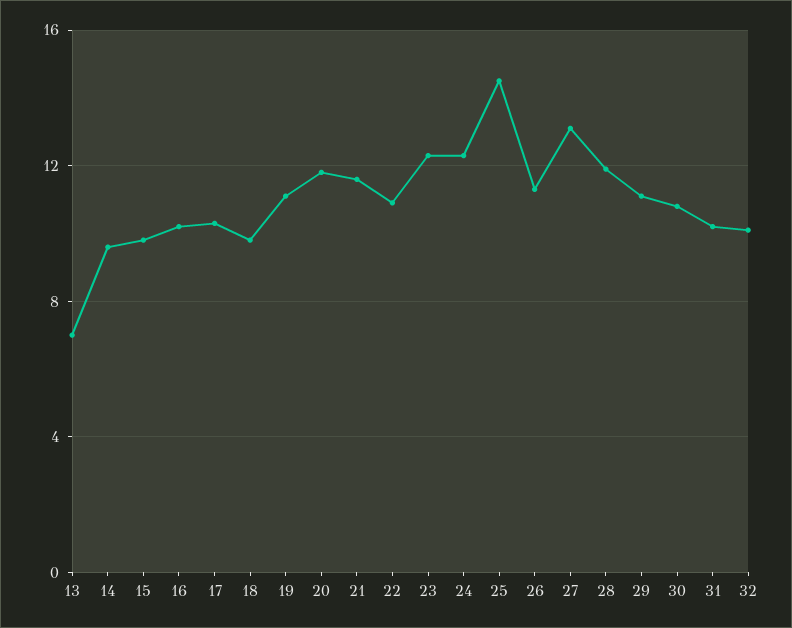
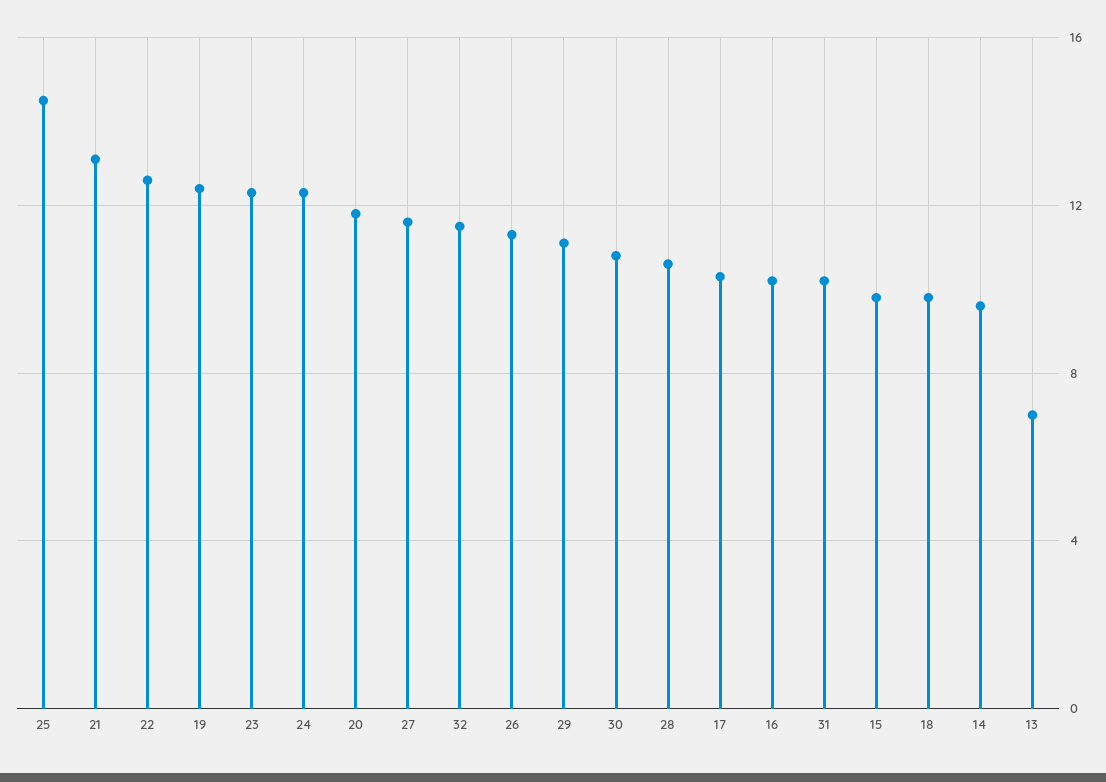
  {
    "13": 7,
    "14": 9.5,
    "15": 10,
    "16": 10,
    "17": 10.5,
    "18": 10,
-   "19": 11,
+   "19": 12.5,
    "20": 12,
-   "21": 11.5,
+   "21": 13,
-   "22": 11,
+   "22": 12.5,
    "23": 12.5,
    "24": 12.5,
    "25": 14.5,
    "26": 11.5,
-   "27": 13,
+   "27": 11.5,
-   "28": 12,
+   "28": 10.5,
    "29": 11,
    "30": 11,
    "31": 10,
-   "32": 10
+   "32": 11.5
  }

